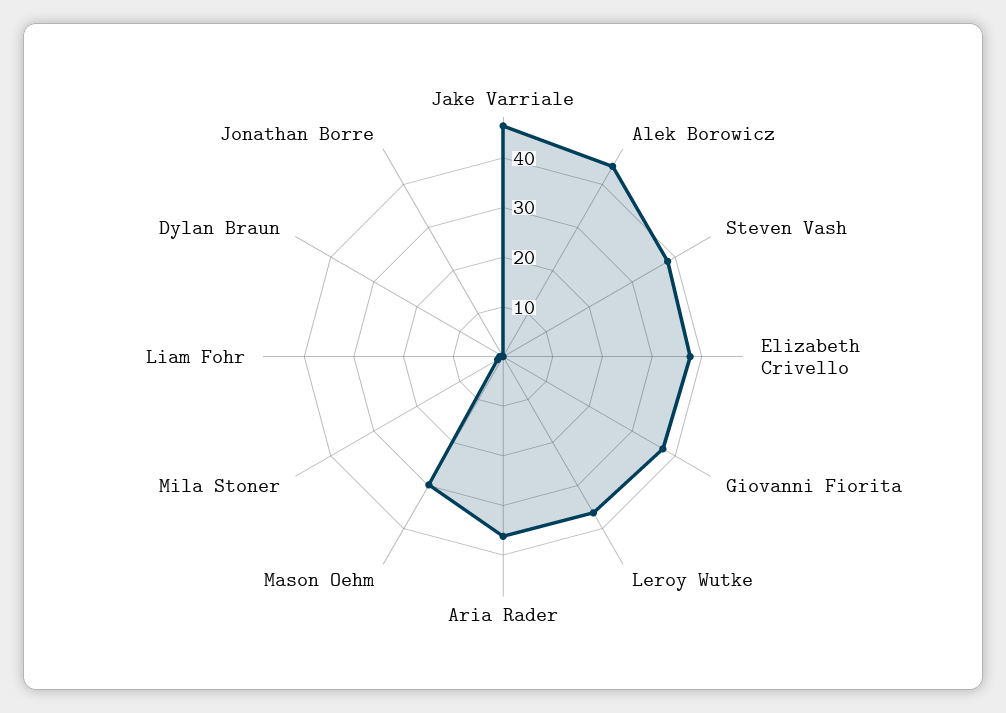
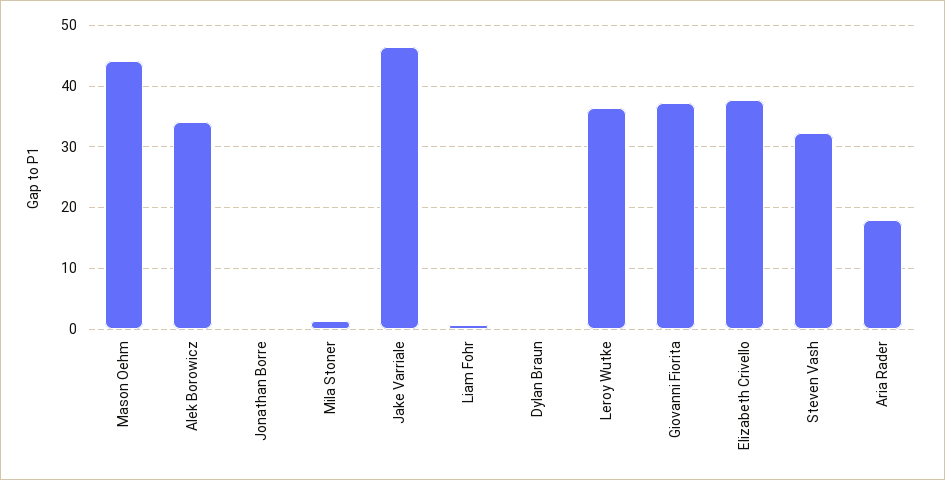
  {
    "Jake Varriale": 46,
-   "Alek Borowicz": 44,
+   "Alek Borowicz": 34,
-   "Steven Vash": 38,
+   "Steven Vash": 32,
    "Elizabeth Crivello": 38,
    "Giovanni Fiorita": 37,
    "Leroy Wutke": 36,
-   "Aria Rader": 36,
+   "Aria Rader": 18,
-   "Mason Oehm": 30,
+   "Mason Oehm": 44,
    "Mila Stoner": 1,
    "Liam Fohr": 1,
    "Dylan Braun": 0,
    "Jonathan Borre": 0
  }

